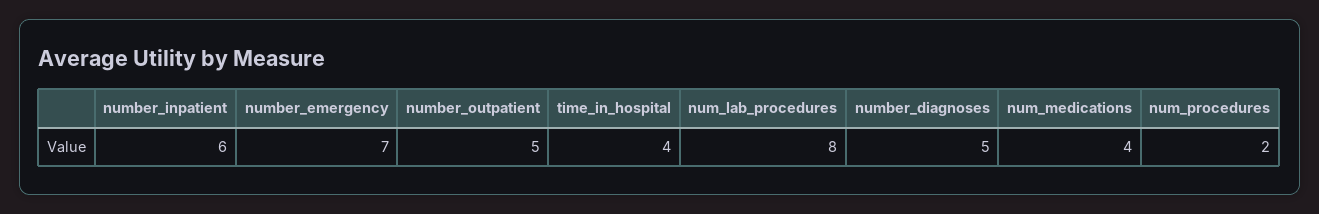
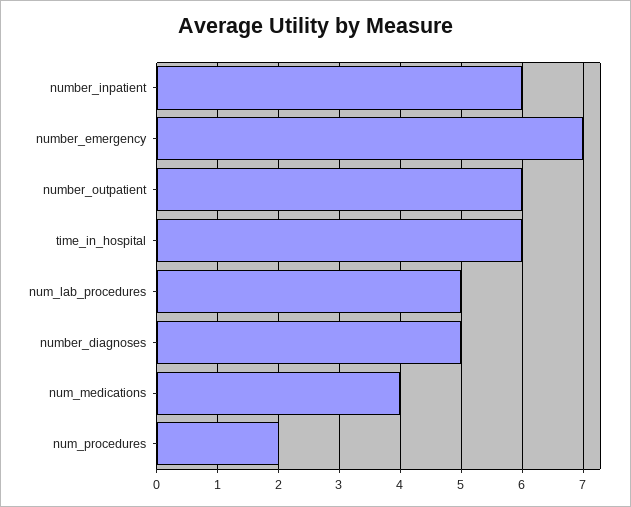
  {
    "number_inpatient": 6,
    "number_emergency": 7,
-   "number_outpatient": 5,
+   "number_outpatient": 6,
-   "time_in_hospital": 4,
+   "time_in_hospital": 6,
-   "num_lab_procedures": 8,
+   "num_lab_procedures": 5,
    "number_diagnoses": 5,
    "num_medications": 4,
    "num_procedures": 2
  }

